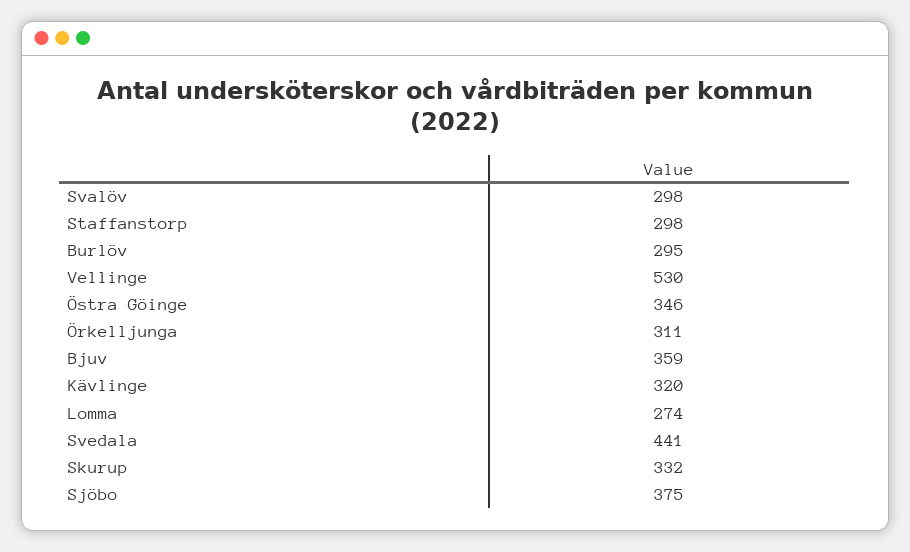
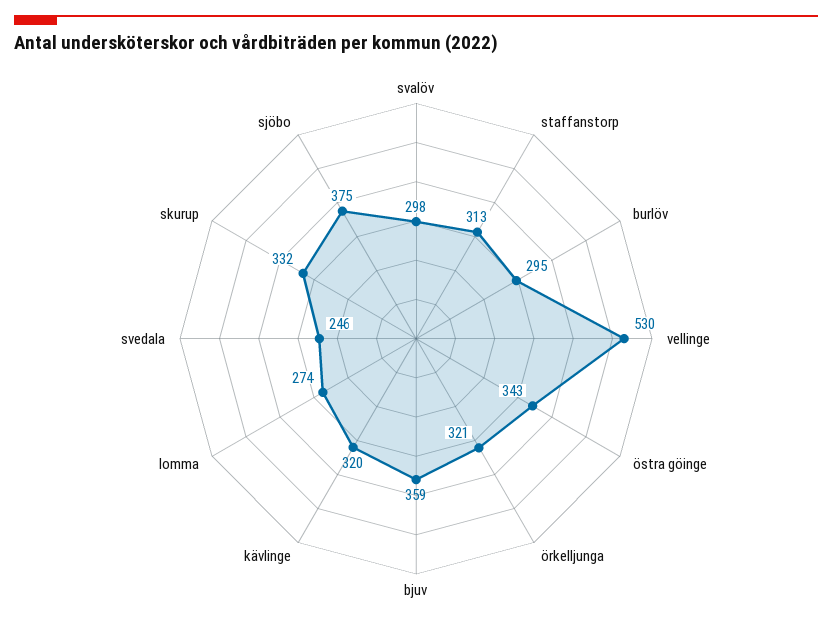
  {
    "Svalöv": 298,
-   "Staffanstorp": 298,
+   "Staffanstorp": 313,
    "Burlöv": 295,
    "Vellinge": 530,
-   "Östra Göinge": 346,
+   "Östra Göinge": 343,
-   "Örkelljunga": 311,
+   "Örkelljunga": 321,
    "Bjuv": 359,
    "Kävlinge": 320,
    "Lomma": 274,
-   "Svedala": 441,
+   "Svedala": 246,
    "Skurup": 332,
    "Sjöbo": 375
  }

